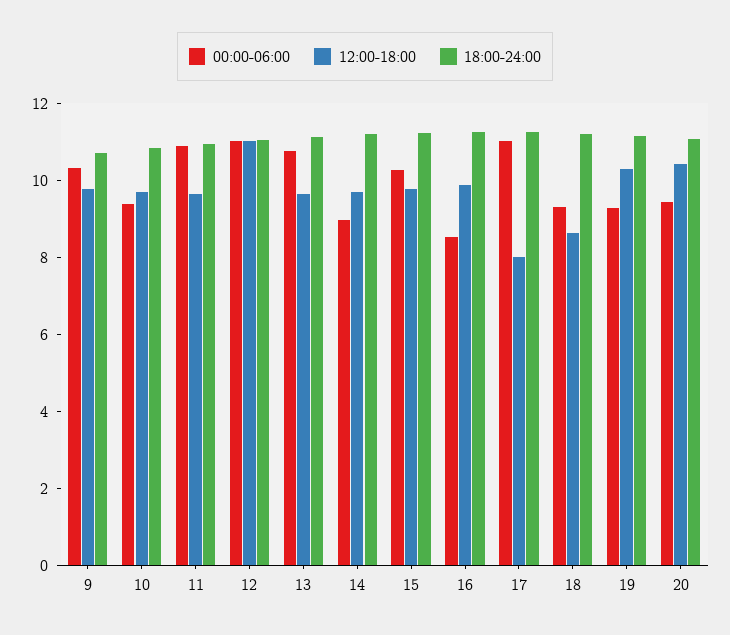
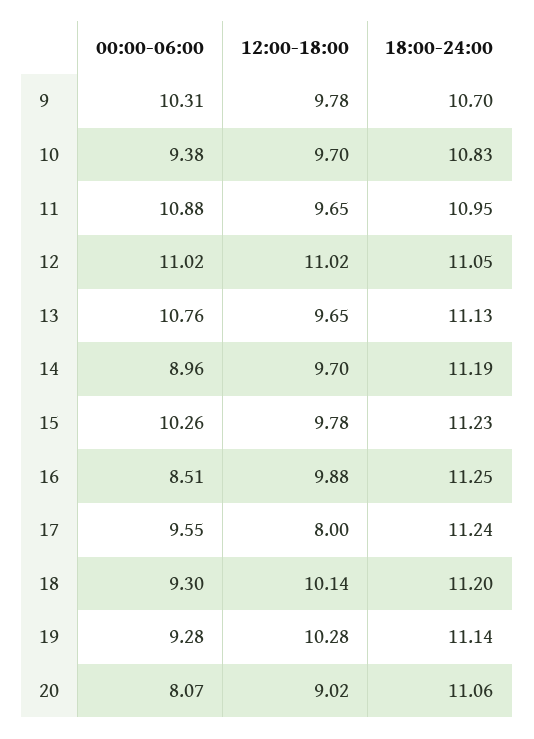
  {
    "00:00-06:00": {
      "9": 10.31,
      "10": 9.38,
      "11": 10.88,
      "12": 11.02,
      "13": 10.76,
      "14": 8.96,
      "15": 10.26,
      "16": 8.51,
-     "17": 11,
+     "17": 9.55,
      "18": 9.3,
      "19": 9.28,
-     "20": 9.5
+     "20": 8.07
    },
    "12:00-18:00": {
      "9": 9.78,
      "10": 9.7,
      "11": 9.65,
      "12": 11.02,
      "13": 9.65,
      "14": 9.7,
      "15": 9.78,
      "16": 9.88,
      "17": 8,
-     "18": 8.5,
+     "18": 10.14,
      "19": 10.28,
-     "20": 10.5
+     "20": 9.02
    },
    "18:00-24:00": {
      "9": 10.7,
      "10": 10.83,
      "11": 10.95,
      "12": 11.05,
      "13": 11.13,
      "14": 11.19,
      "15": 11.23,
      "16": 11.25,
      "17": 11.24,
      "18": 11.2,
      "19": 11.14,
      "20": 11.06
    }
  }

